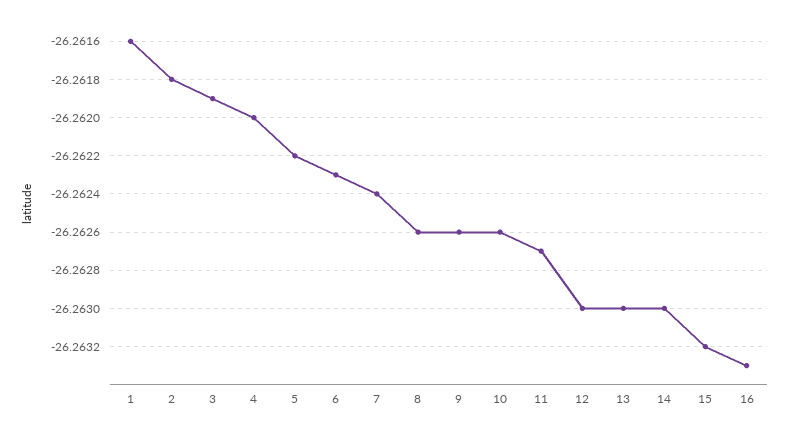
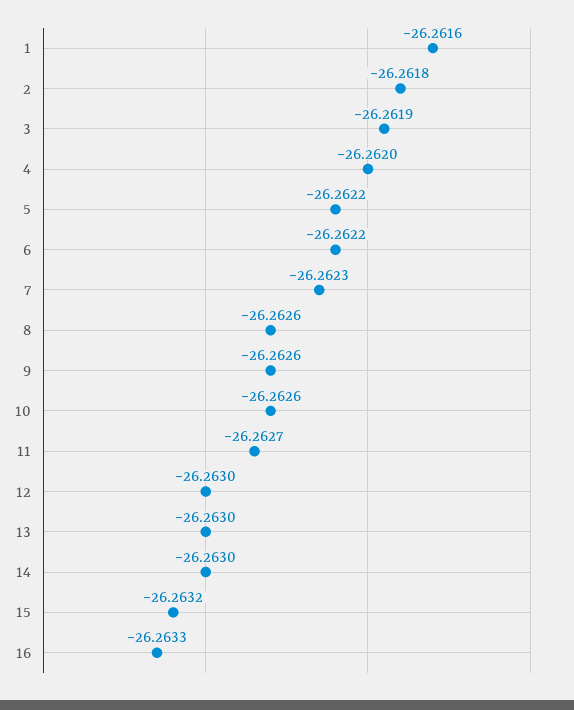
  {
    "1": -26.2616,
    "2": -26.2618,
    "3": -26.2619,
    "4": -26.262,
    "5": -26.2622,
-   "6": -26.2623,
+   "6": -26.2622,
-   "7": -26.2624,
+   "7": -26.2623,
    "8": -26.2626,
    "9": -26.2626,
    "10": -26.2626,
    "11": -26.2627,
    "12": -26.263,
    "13": -26.263,
    "14": -26.263,
    "15": -26.2632,
    "16": -26.2633
  }

